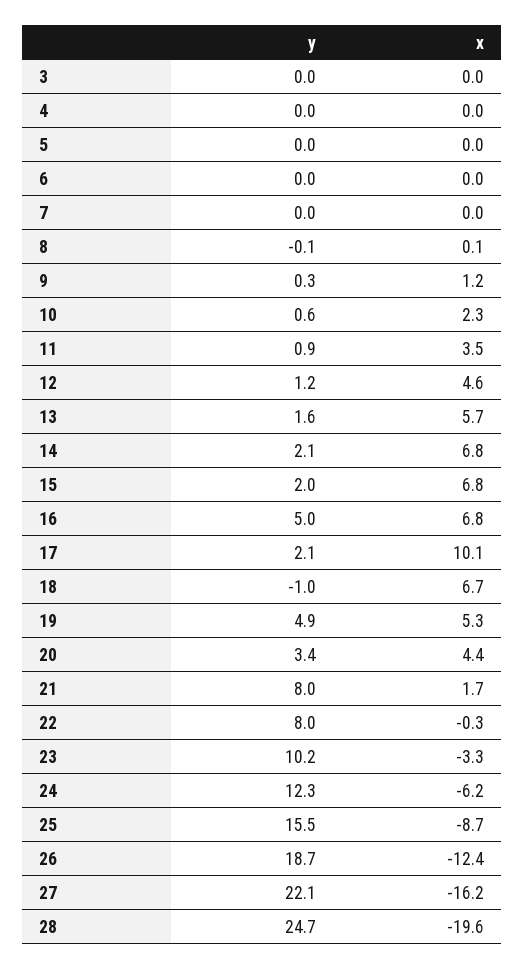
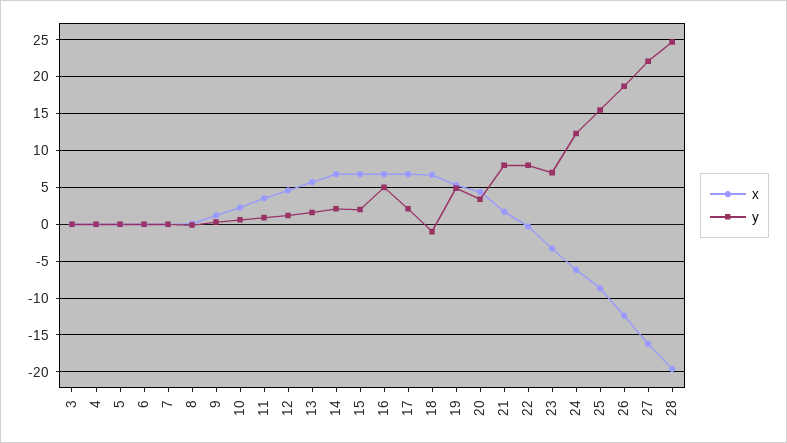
  {
    "y": {
      "3": 0,
      "4": 0,
      "5": 0,
      "6": 0,
      "7": 0,
      "8": -0.1,
      "9": 0.3,
      "10": 0.6,
      "11": 0.9,
      "12": 1.2,
      "13": 1.6,
      "14": 2.1,
      "15": 2,
      "16": 5,
      "17": 2.1,
      "18": -1,
      "19": 4.9,
      "20": 3.4,
      "21": 8,
      "22": 8,
-     "23": 10.2,
+     "23": 7,
      "24": 12.3,
      "25": 15.5,
      "26": 18.7,
      "27": 22.1,
      "28": 24.7
    },
    "x": {
      "3": 0,
      "4": 0,
      "5": 0,
      "6": 0,
      "7": 0,
      "8": 0.1,
      "9": 1.2,
      "10": 2.3,
      "11": 3.5,
      "12": 4.6,
      "13": 5.7,
      "14": 6.8,
      "15": 6.8,
      "16": 6.8,
-     "17": 10.1,
+     "17": 7,
      "18": 6.7,
      "19": 5.3,
      "20": 4.4,
      "21": 1.7,
      "22": -0.3,
      "23": -3.3,
      "24": -6.2,
      "25": -8.7,
      "26": -12.4,
      "27": -16.2,
      "28": -19.6
    }
  }

